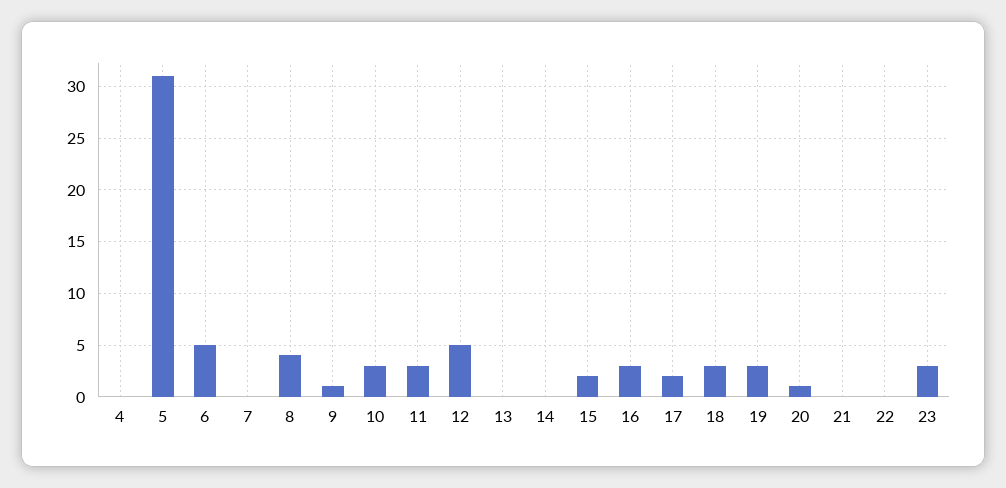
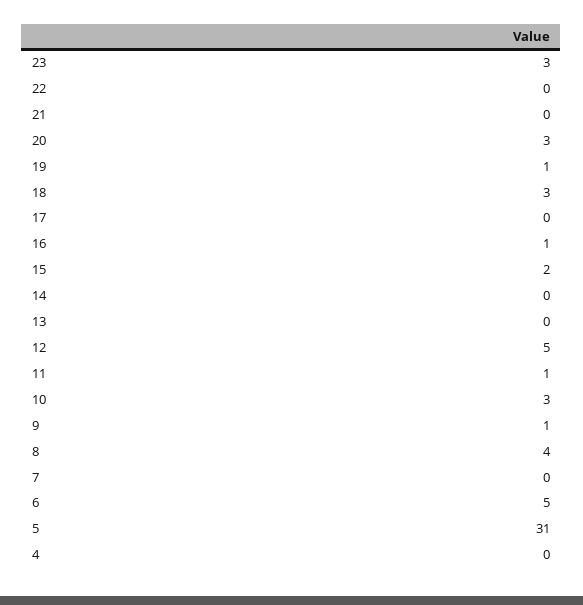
  {
    "4": 0,
    "5": 31,
    "6": 5,
    "7": 0,
    "8": 4,
    "9": 1,
    "10": 3,
-   "11": 3,
+   "11": 1,
    "12": 5,
    "13": 0,
    "14": 0,
    "15": 2,
-   "16": 3,
+   "16": 1,
-   "17": 2,
+   "17": 0,
    "18": 3,
-   "19": 3,
+   "19": 1,
-   "20": 1,
+   "20": 3,
    "21": 0,
    "22": 0,
    "23": 3
  }

